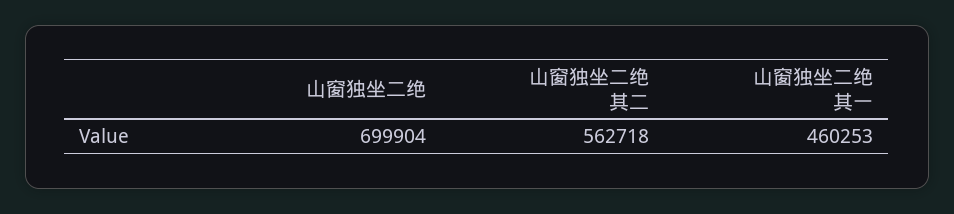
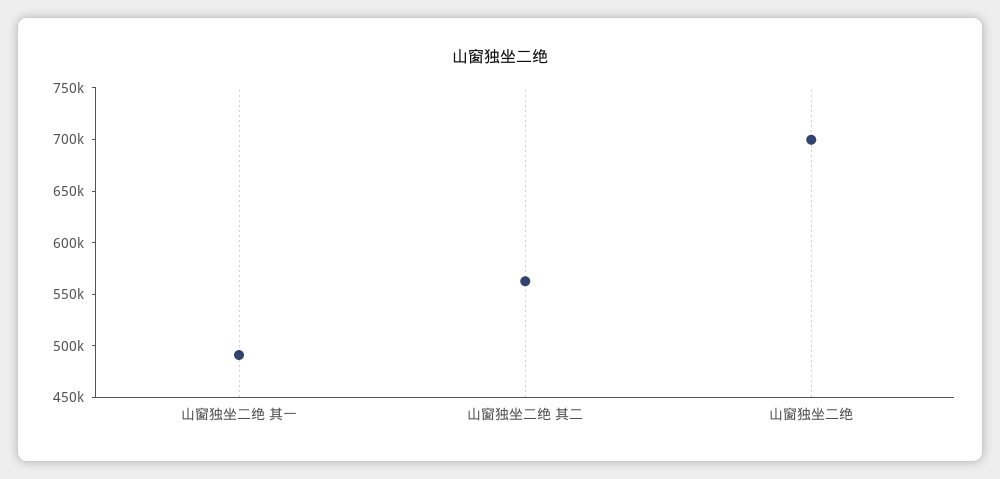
  {
    "山窗独坐二绝": 699904,
    "山窗独坐二绝 其二": 562718,
-   "山窗独坐二绝 其一": 460253
+   "山窗独坐二绝 其一": 490000
  }

